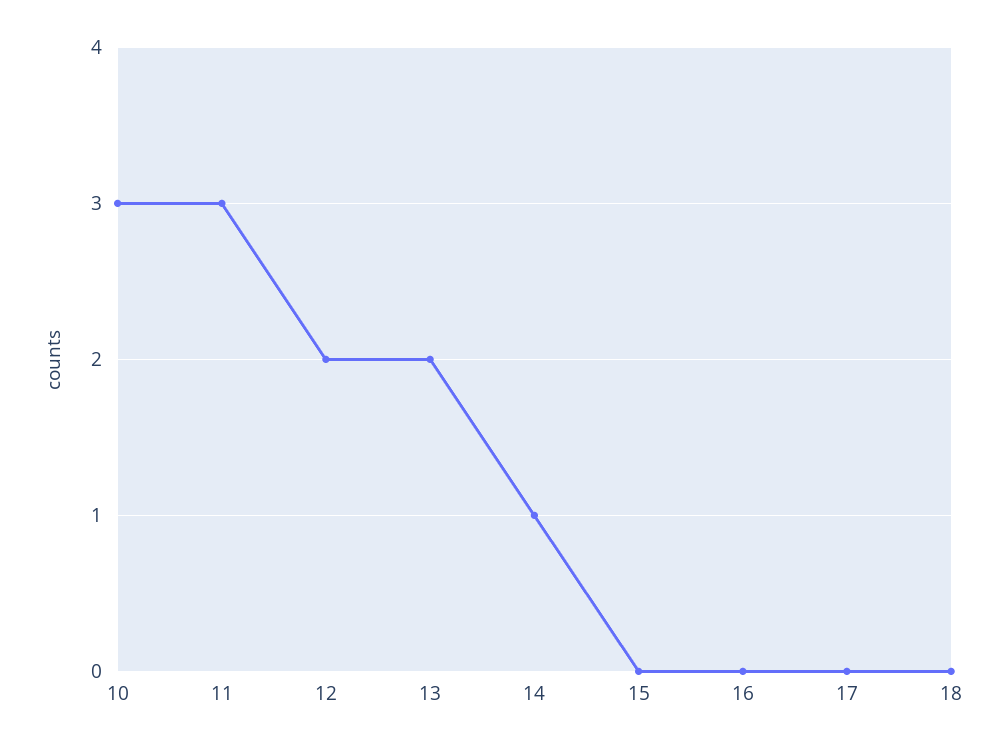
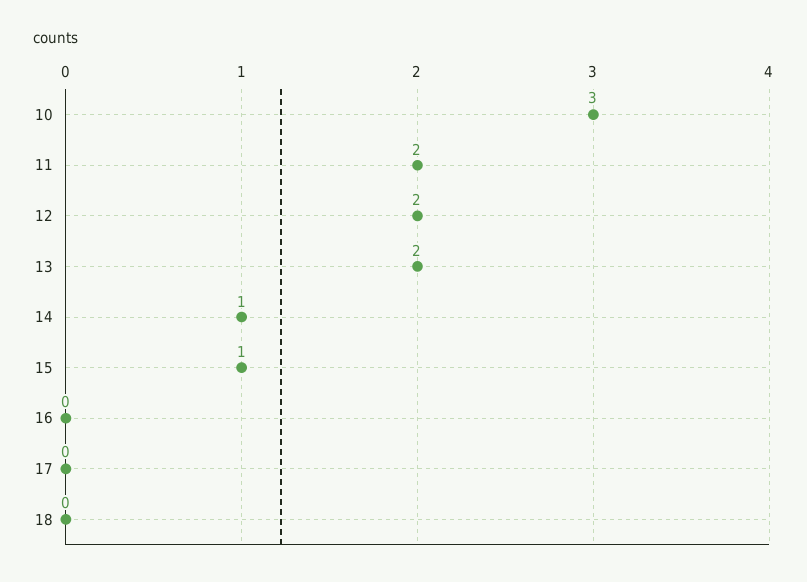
  {
    "10": 3,
-   "11": 3,
+   "11": 2,
    "12": 2,
    "13": 2,
    "14": 1,
-   "15": 0,
+   "15": 1,
    "16": 0,
    "17": 0,
    "18": 0
  }

